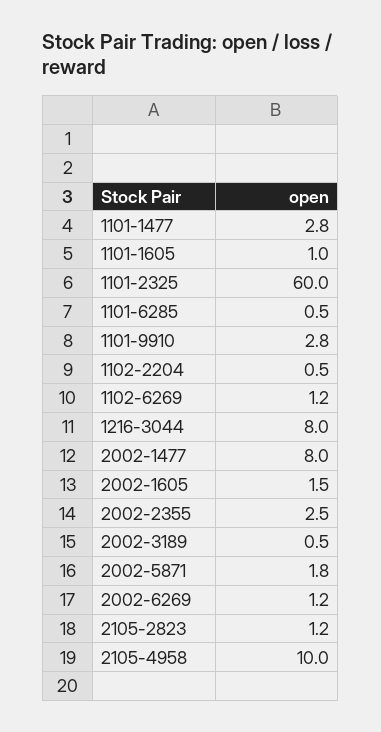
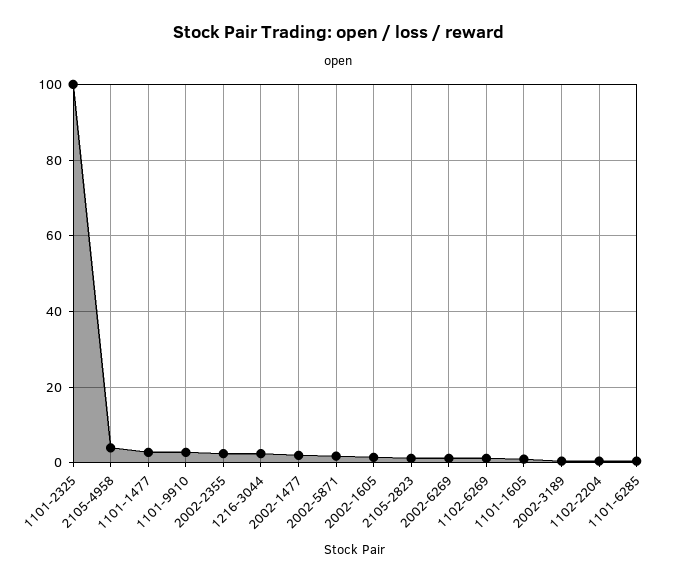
  {
    "1101-1477": 2.8,
    "1101-1605": 1,
-   "1101-2325": 60,
+   "1101-2325": 100,
    "1101-6285": 0.5,
    "1101-9910": 2.8,
    "1102-2204": 0.5,
    "1102-6269": 1.2,
-   "1216-3044": 8,
+   "1216-3044": 2,
-   "2002-1477": 8,
+   "2002-1477": 2,
    "2002-1605": 1.5,
    "2002-2355": 2.5,
    "2002-3189": 0.5,
    "2002-5871": 1.8,
    "2002-6269": 1.2,
    "2105-2823": 1.2,
-   "2105-4958": 10
+   "2105-4958": 4
  }

